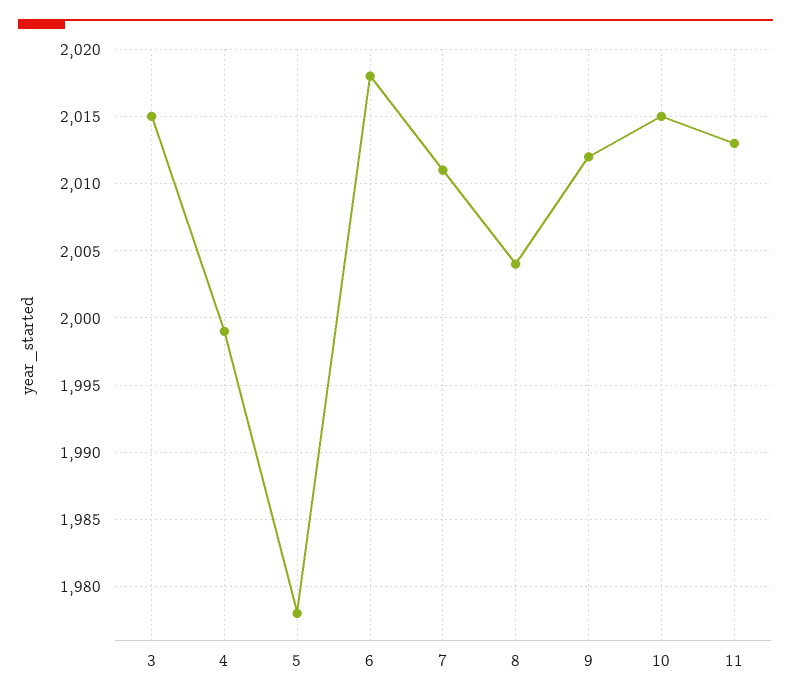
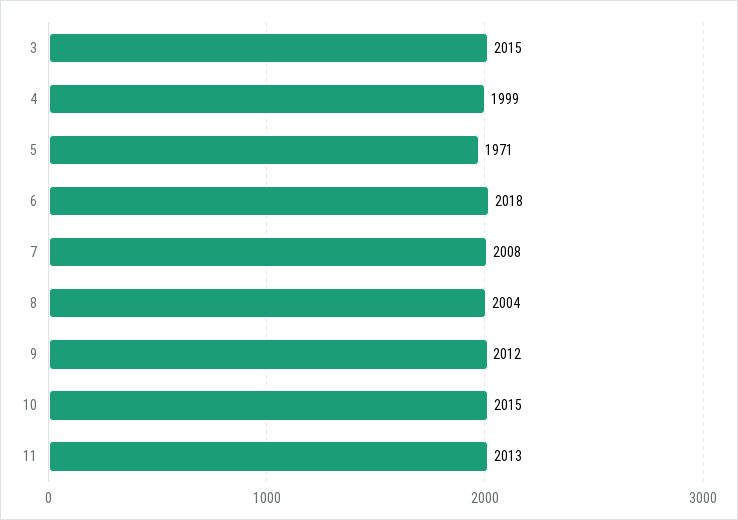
  {
    "3": 2015,
    "4": 1999,
-   "5": 1978,
+   "5": 1971,
    "6": 2018,
-   "7": 2011,
+   "7": 2008,
    "8": 2004,
    "9": 2012,
    "10": 2015,
    "11": 2013
  }

